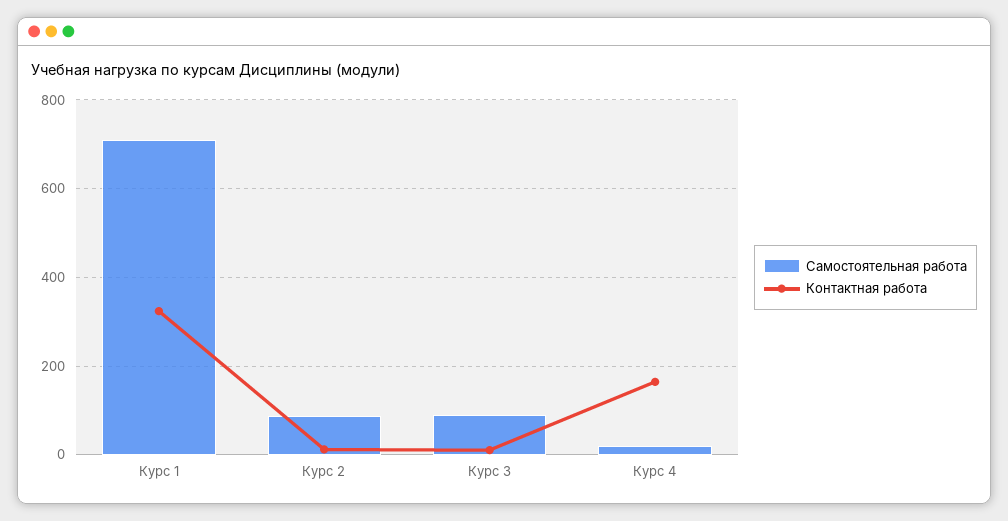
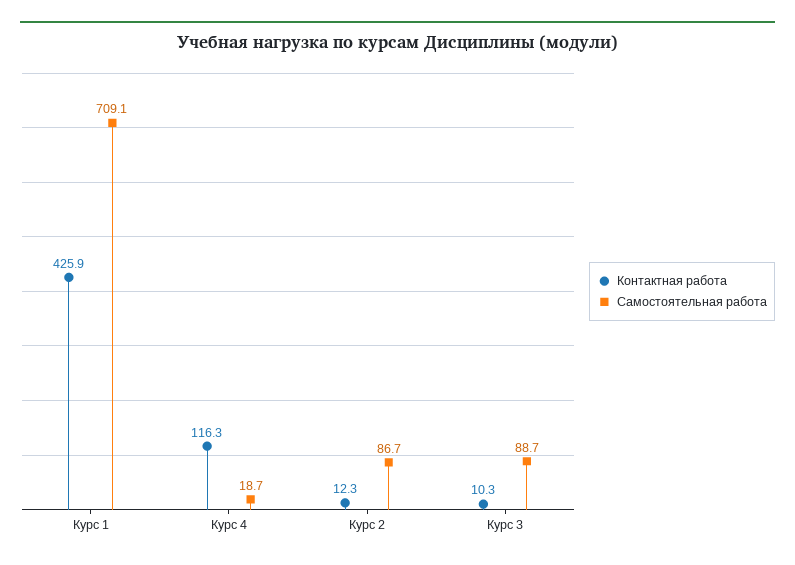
  {
    "Самостоятельная работа": {
      "Курс 1": 709.1,
      "Курс 2": 86.7,
      "Курс 3": 88.7,
      "Курс 4": 18.7
    },
    "Контактная работа": {
-     "Курс 1": 320,
+     "Курс 1": 425.9,
      "Курс 2": 12.3,
      "Курс 3": 10.3,
-     "Курс 4": 160
+     "Курс 4": 116.3
    }
  }

